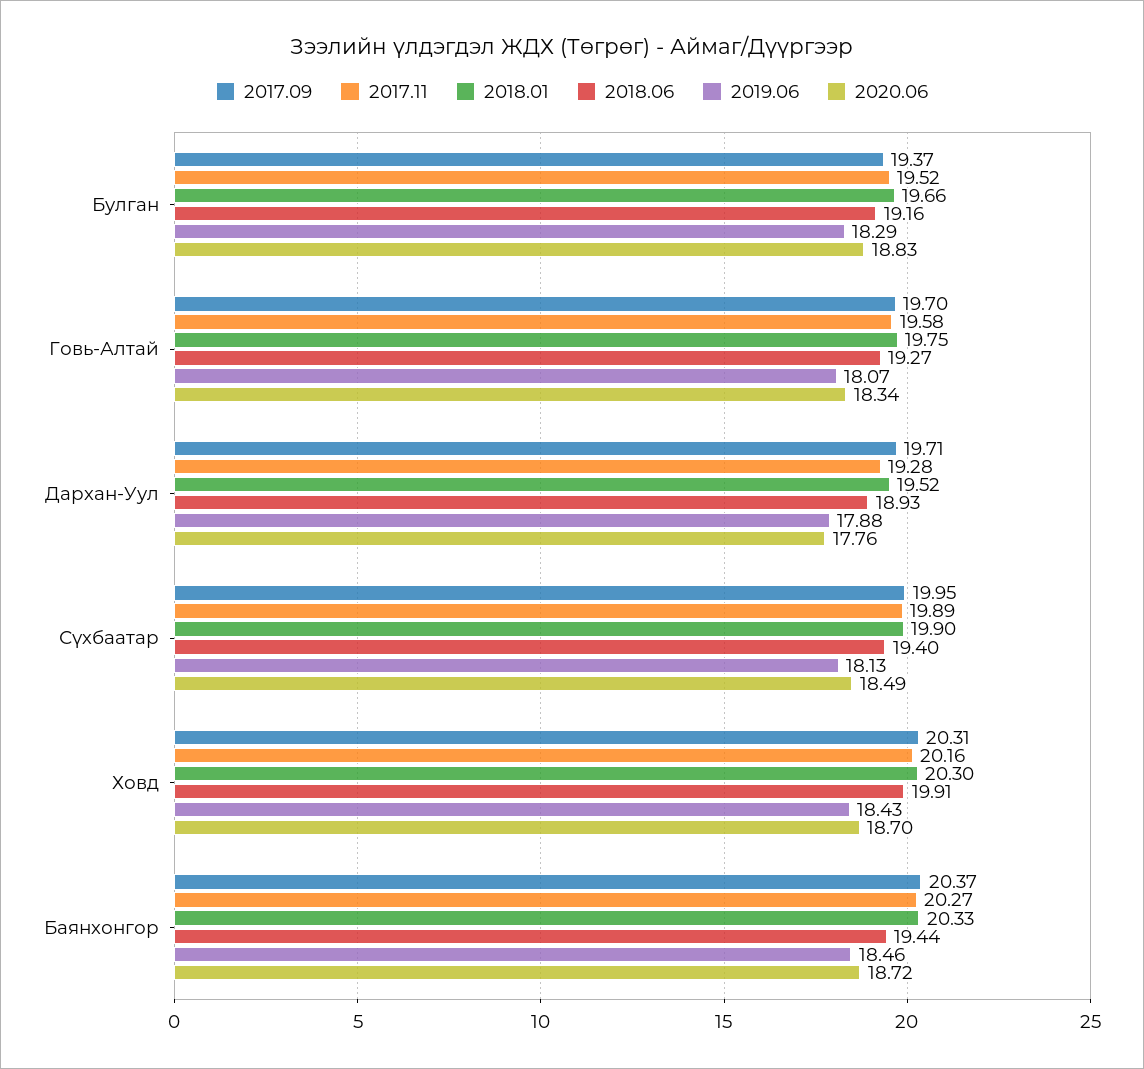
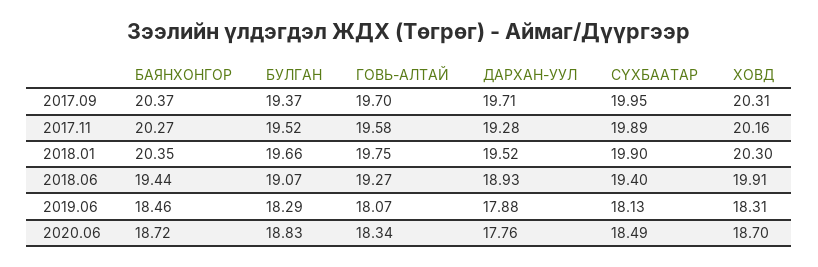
  {
    "2017.09": {
      "Булган": 19.37,
      "Говь-Алтай": 19.7,
      "Дархан-Уул": 19.71,
      "Сүхбаатар": 19.95,
      "Ховд": 20.31,
      "Баянхонгор": 20.37
    },
    "2017.11": {
      "Булган": 19.52,
      "Говь-Алтай": 19.58,
      "Дархан-Уул": 19.28,
      "Сүхбаатар": 19.89,
      "Ховд": 20.16,
      "Баянхонгор": 20.27
    },
    "2018.01": {
      "Булган": 19.66,
      "Говь-Алтай": 19.75,
      "Дархан-Уул": 19.52,
      "Сүхбаатар": 19.9,
      "Ховд": 20.3,
-     "Баянхонгор": 20.33
+     "Баянхонгор": 20.35
    },
    "2018.06": {
-     "Булган": 19.16,
+     "Булган": 19.07,
      "Говь-Алтай": 19.27,
      "Дархан-Уул": 18.93,
      "Сүхбаатар": 19.4,
      "Ховд": 19.91,
      "Баянхонгор": 19.44
    },
    "2019.06": {
      "Булган": 18.29,
      "Говь-Алтай": 18.07,
      "Дархан-Уул": 17.88,
      "Сүхбаатар": 18.13,
-     "Ховд": 18.43,
+     "Ховд": 18.31,
      "Баянхонгор": 18.46
    },
    "2020.06": {
      "Булган": 18.83,
      "Говь-Алтай": 18.34,
      "Дархан-Уул": 17.76,
      "Сүхбаатар": 18.49,
      "Ховд": 18.7,
      "Баянхонгор": 18.72
    }
  }

